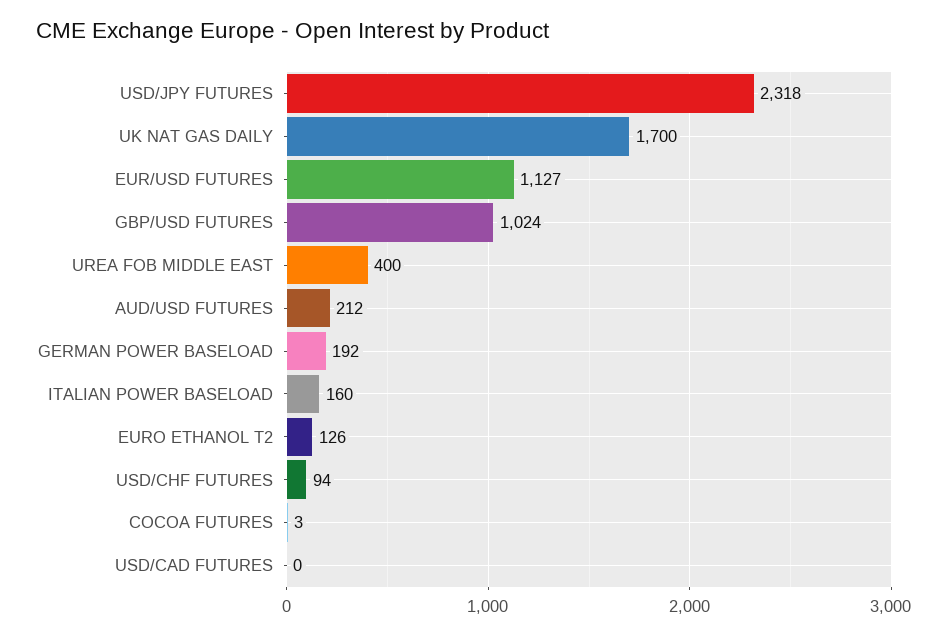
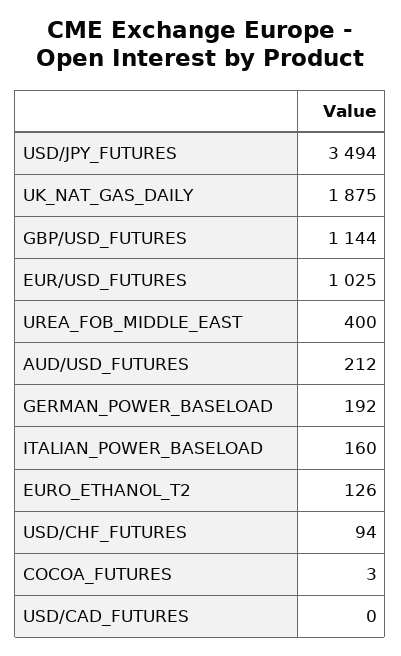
  {
-   "USD/JPY FUTURES": 2318,
+   "USD/JPY FUTURES": 3494,
-   "UK NAT GAS DAILY": 1700,
+   "UK NAT GAS DAILY": 1875,
-   "EUR/USD FUTURES": 1127,
+   "EUR/USD FUTURES": 1025,
-   "GBP/USD FUTURES": 1024,
+   "GBP/USD FUTURES": 1144,
    "UREA FOB MIDDLE EAST": 400,
    "AUD/USD FUTURES": 212,
    "GERMAN POWER BASELOAD": 192,
    "ITALIAN POWER BASELOAD": 160,
    "EURO ETHANOL T2": 126,
    "USD/CHF FUTURES": 94,
    "COCOA FUTURES": 3,
    "USD/CAD FUTURES": 0
  }

